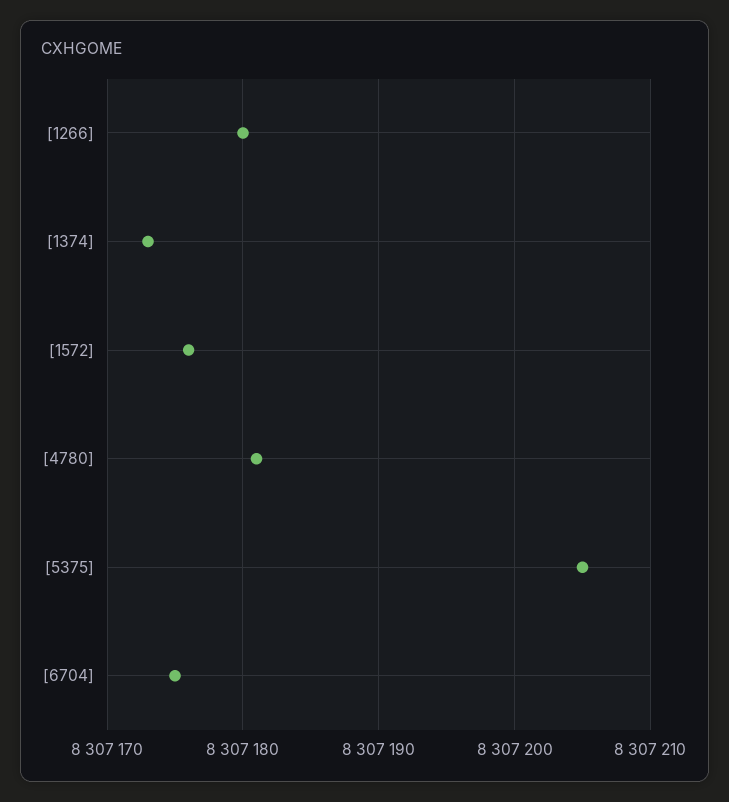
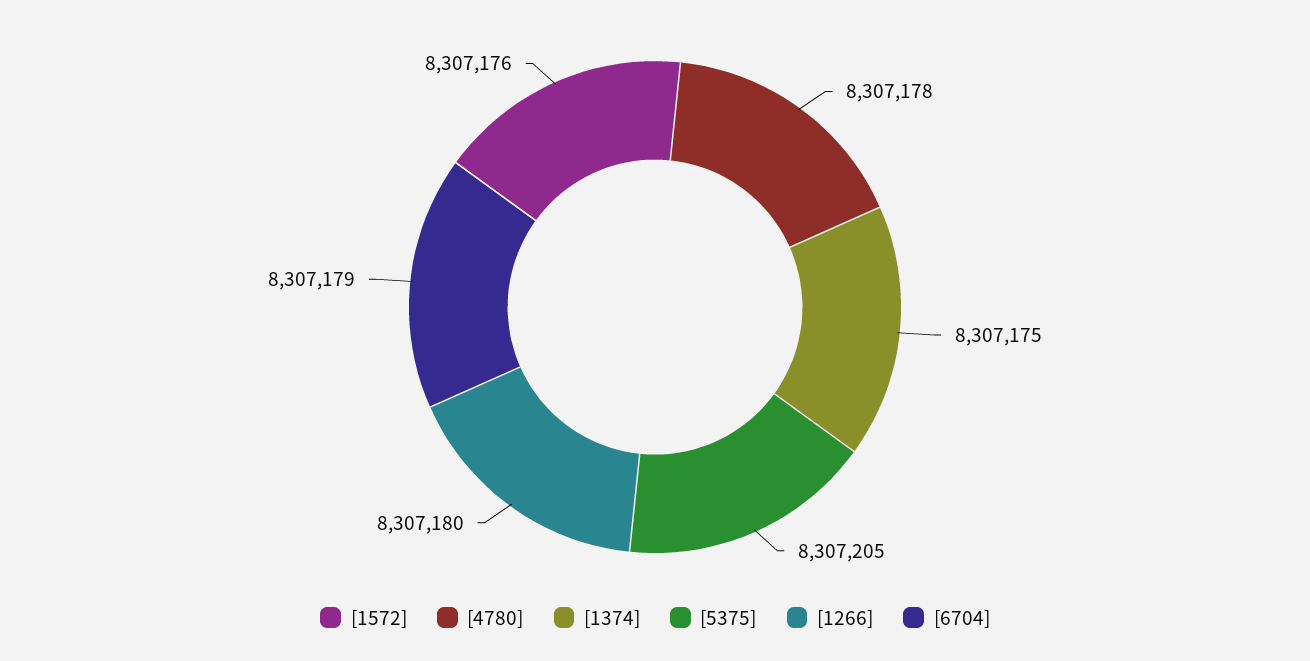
  {
    "[1266]": 8307180,
-   "[1374]": 8307173,
+   "[1374]": 8307175,
    "[1572]": 8307176,
-   "[4780]": 8307181,
+   "[4780]": 8307178,
    "[5375]": 8307205,
-   "[6704]": 8307175
+   "[6704]": 8307179
  }

